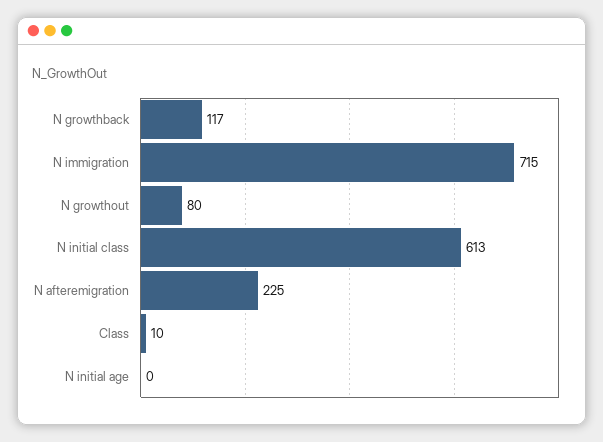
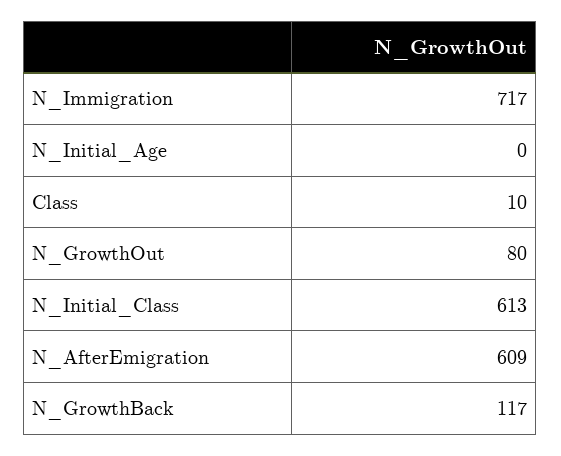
  {
    "N growthback": 117,
-   "N immigration": 715,
+   "N immigration": 717,
    "N growthout": 80,
    "N initial class": 613,
-   "N afteremigration": 225,
+   "N afteremigration": 609,
    "Class": 10,
    "N initial age": 0
  }

